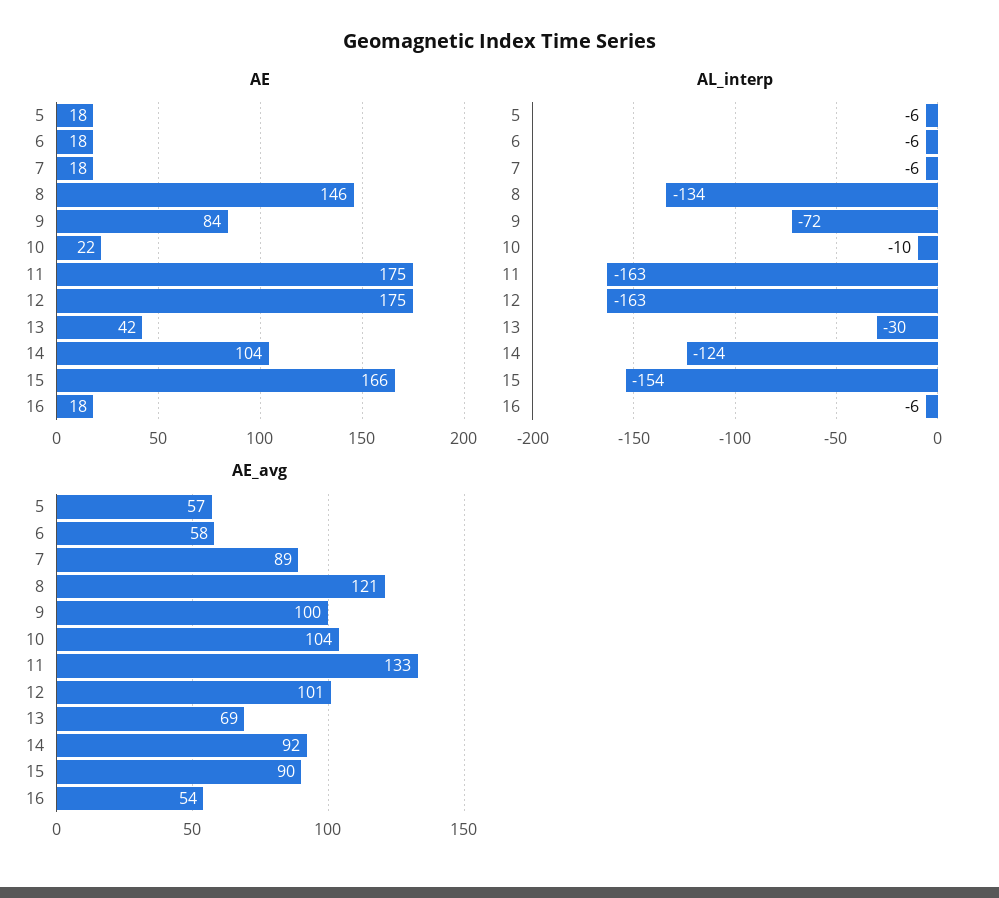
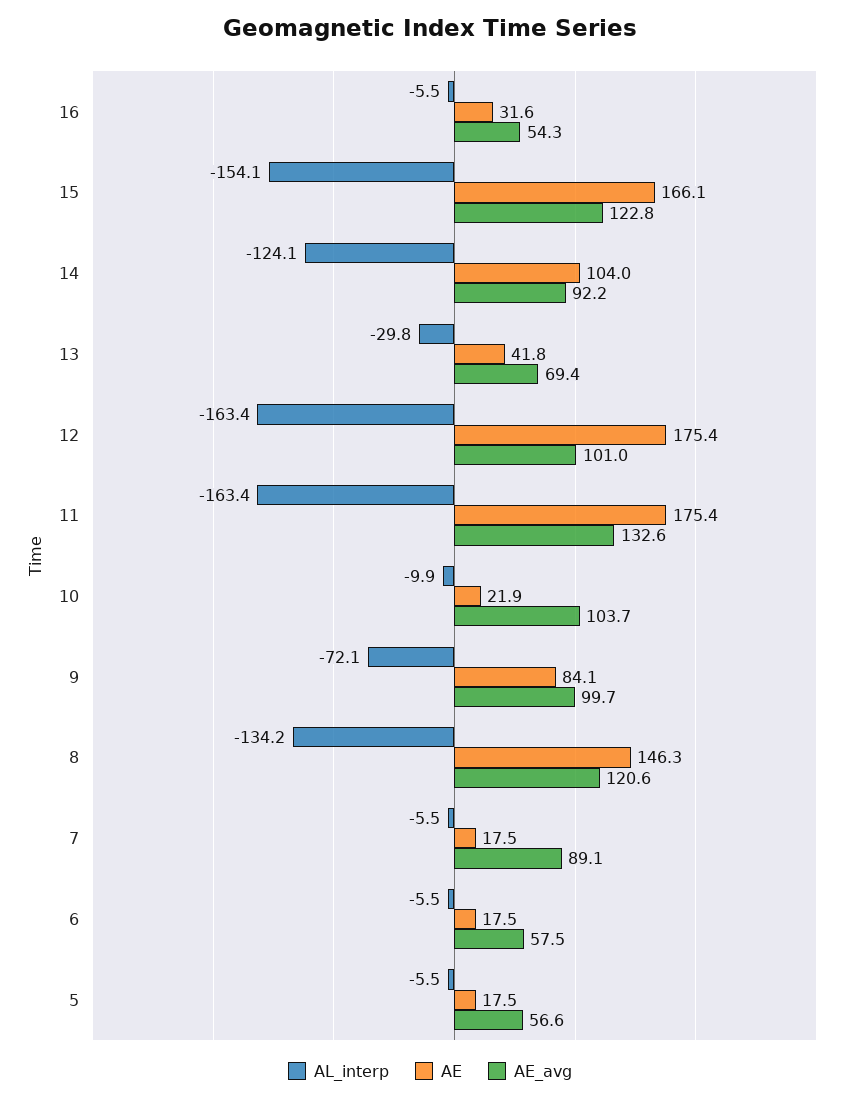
  {
    "AE": {
      "5": 17.5,
      "6": 17.5,
      "7": 17.5,
      "8": 146.3,
      "9": 84.1,
      "10": 21.9,
      "11": 175.4,
      "12": 175.4,
      "13": 41.8,
      "14": 104,
      "15": 166.1,
-     "16": 18
+     "16": 31.6
    },
    "AL_interp": {
      "5": -5.5,
      "6": -5.5,
      "7": -5.5,
      "8": -134.2,
      "9": -72.1,
      "10": -9.9,
      "11": -163.4,
      "12": -163.4,
      "13": -29.8,
      "14": -124.1,
      "15": -154.1,
      "16": -5.5
    },
    "AE_avg": {
      "5": 56.6,
      "6": 57.5,
      "7": 89.1,
      "8": 120.6,
      "9": 99.7,
      "10": 103.7,
      "11": 132.6,
      "12": 101,
      "13": 69.4,
      "14": 92.2,
-     "15": 90,
+     "15": 122.8,
      "16": 54.3
    }
  }

